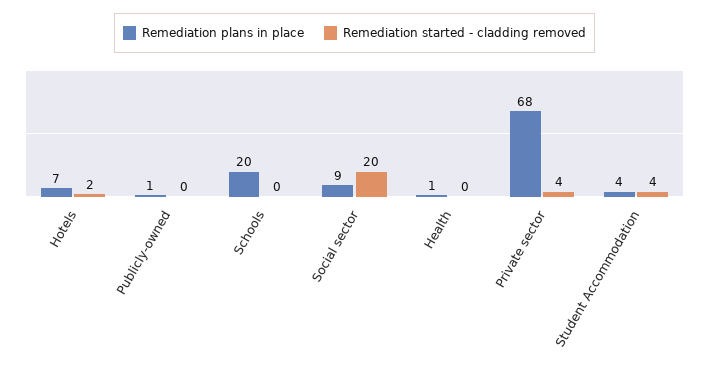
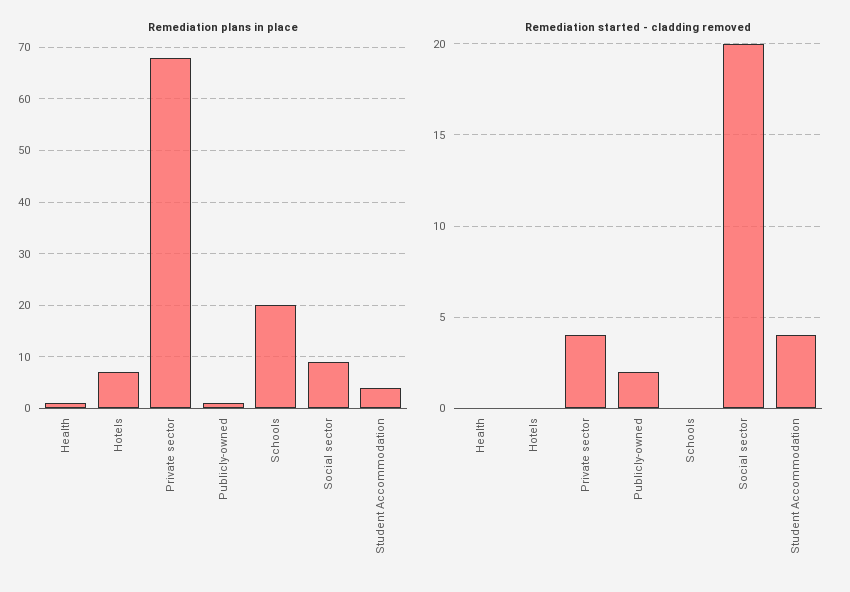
  {
    "Remediation plans in place": {
      "Hotels": 7,
      "Publicly-owned": 1,
      "Schools": 20,
      "Social sector": 9,
      "Health": 1,
      "Private sector": 68,
      "Student Accommodation": 4
    },
    "Remediation started - cladding removed": {
-     "Hotels": 2,
+     "Hotels": 0,
-     "Publicly-owned": 0,
+     "Publicly-owned": 2,
      "Schools": 0,
      "Social sector": 20,
      "Health": 0,
      "Private sector": 4,
      "Student Accommodation": 4
    }
  }

